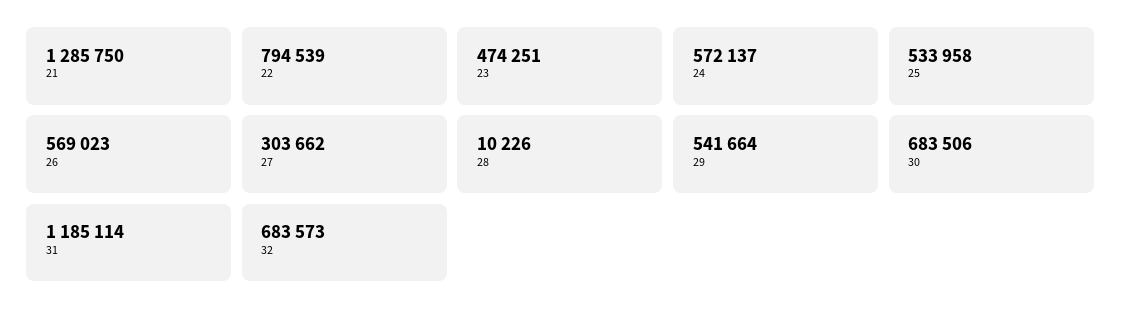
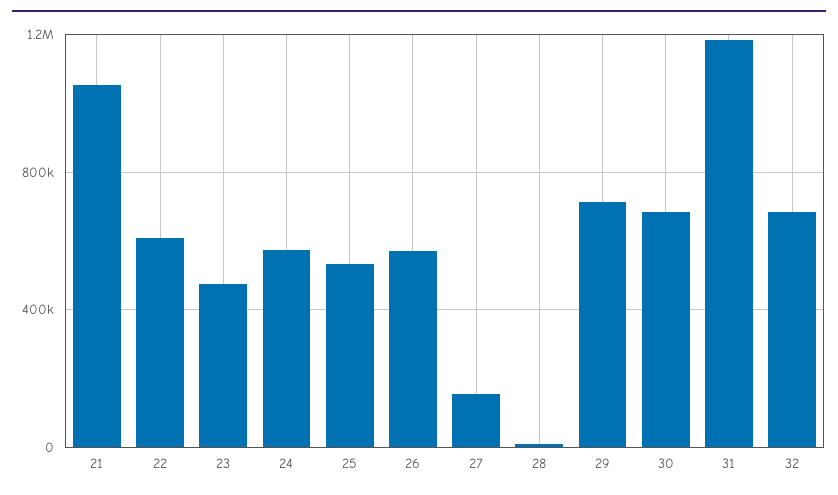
  {
-   "21": 1285750,
+   "21": 1050000,
-   "22": 794539,
+   "22": 600000,
    "23": 474251,
    "24": 572137,
    "25": 533958,
    "26": 569023,
-   "27": 303662,
+   "27": 150000,
    "28": 10226,
-   "29": 541664,
+   "29": 700000,
    "30": 683506,
    "31": 1185114,
    "32": 683573
  }

